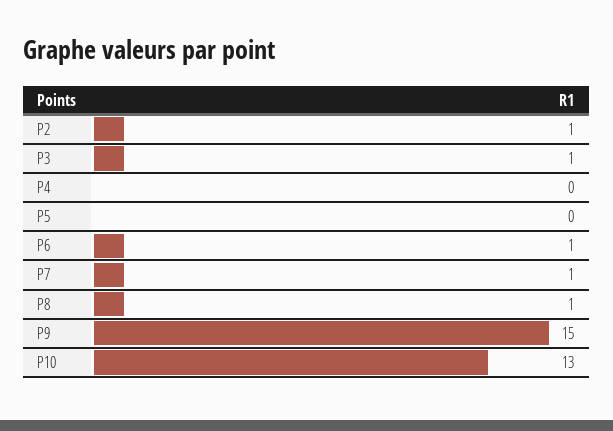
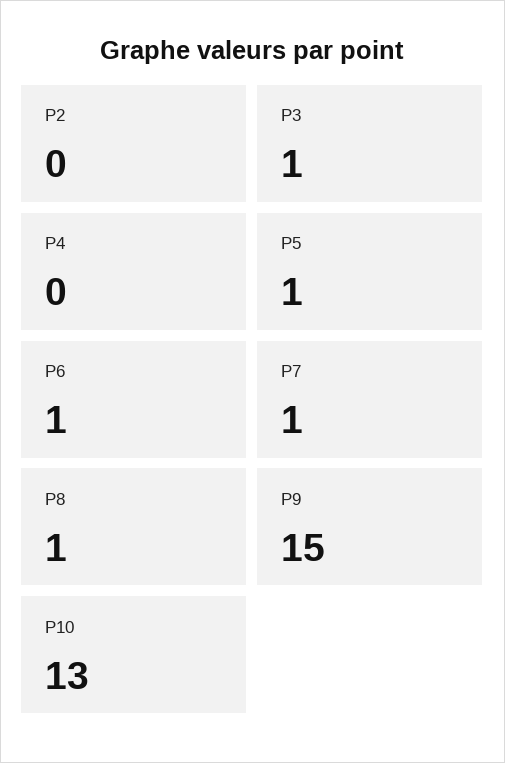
  {
-   "P2": 1,
+   "P2": 0,
    "P3": 1,
    "P4": 0,
-   "P5": 0,
+   "P5": 1,
    "P6": 1,
    "P7": 1,
    "P8": 1,
    "P9": 15,
    "P10": 13
  }

